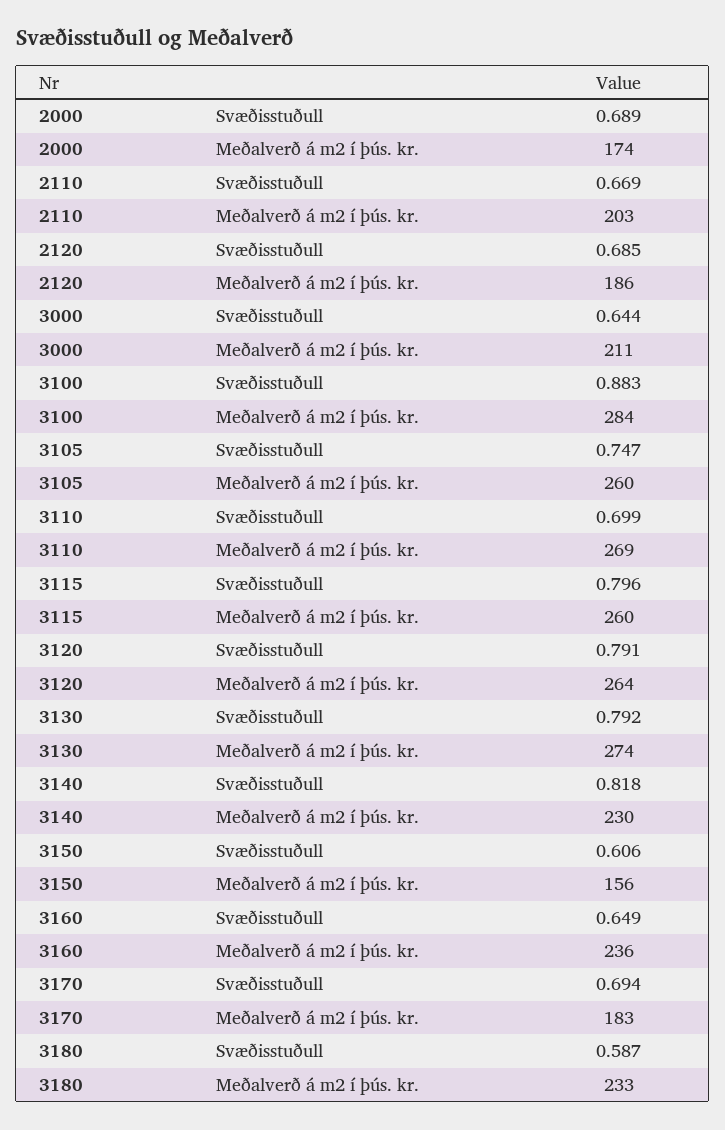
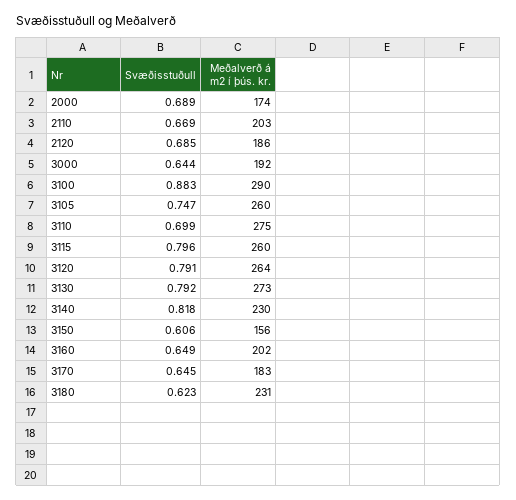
  {
    "2000": {
      "Svæðisstuðull": 0.689,
      "Meðalverð á m2 í þús. kr.": 174
    },
    "2110": {
      "Svæðisstuðull": 0.669,
      "Meðalverð á m2 í þús. kr.": 203
    },
    "2120": {
      "Svæðisstuðull": 0.685,
      "Meðalverð á m2 í þús. kr.": 186
    },
    "3000": {
      "Svæðisstuðull": 0.644,
-     "Meðalverð á m2 í þús. kr.": 211
+     "Meðalverð á m2 í þús. kr.": 192
    },
    "3100": {
      "Svæðisstuðull": 0.883,
-     "Meðalverð á m2 í þús. kr.": 284
+     "Meðalverð á m2 í þús. kr.": 290
    },
    "3105": {
      "Svæðisstuðull": 0.747,
      "Meðalverð á m2 í þús. kr.": 260
    },
    "3110": {
      "Svæðisstuðull": 0.699,
-     "Meðalverð á m2 í þús. kr.": 269
+     "Meðalverð á m2 í þús. kr.": 275
    },
    "3115": {
      "Svæðisstuðull": 0.796,
      "Meðalverð á m2 í þús. kr.": 260
    },
    "3120": {
      "Svæðisstuðull": 0.791,
      "Meðalverð á m2 í þús. kr.": 264
    },
    "3130": {
      "Svæðisstuðull": 0.792,
-     "Meðalverð á m2 í þús. kr.": 274
+     "Meðalverð á m2 í þús. kr.": 273
    },
    "3140": {
      "Svæðisstuðull": 0.818,
      "Meðalverð á m2 í þús. kr.": 230
    },
    "3150": {
      "Svæðisstuðull": 0.606,
      "Meðalverð á m2 í þús. kr.": 156
    },
    "3160": {
      "Svæðisstuðull": 0.649,
-     "Meðalverð á m2 í þús. kr.": 236
+     "Meðalverð á m2 í þús. kr.": 202
    },
    "3170": {
-     "Svæðisstuðull": 0.694,
+     "Svæðisstuðull": 0.645,
      "Meðalverð á m2 í þús. kr.": 183
    },
    "3180": {
-     "Svæðisstuðull": 0.587,
+     "Svæðisstuðull": 0.623,
-     "Meðalverð á m2 í þús. kr.": 233
+     "Meðalverð á m2 í þús. kr.": 231
    }
  }

